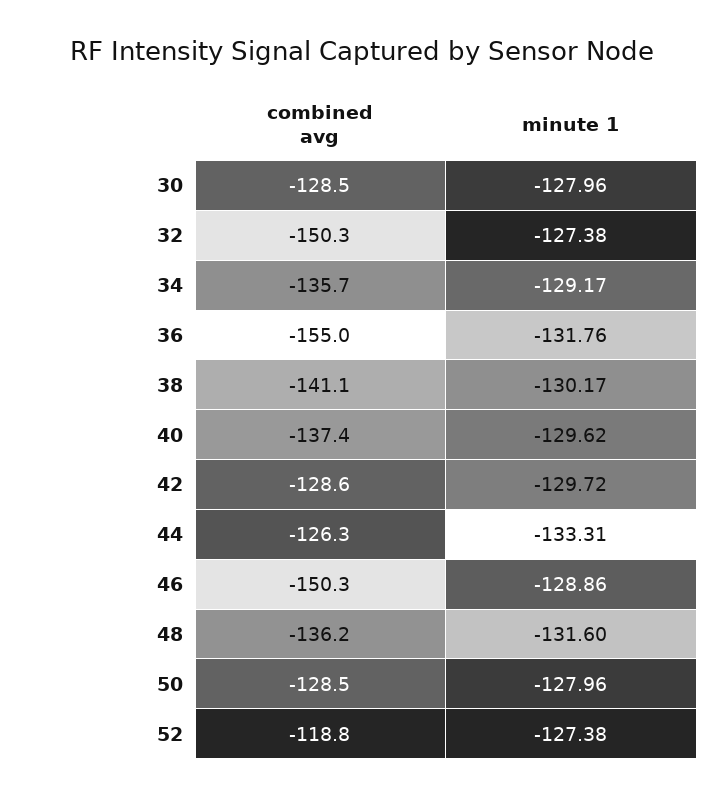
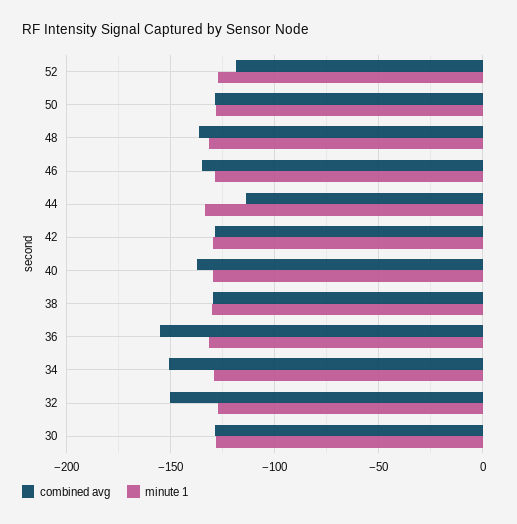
  {
    "combined avg": {
      "30": -128.5,
      "32": -150.3,
-     "34": -135.7,
+     "34": -150,
      "36": -155,
-     "38": -141.1,
+     "38": -130,
      "40": -137.4,
      "42": -128.6,
-     "44": -126.3,
+     "44": -115,
-     "46": -150.3,
+     "46": -135,
      "48": -136.2,
      "50": -128.5,
      "52": -118.8
    },
    "minute 1": {
      "30": -127.96,
      "32": -127.38,
      "34": -129.17,
      "36": -131.76,
      "38": -130.17,
      "40": -129.62,
      "42": -129.72,
      "44": -133.31,
      "46": -128.86,
      "48": -131.6,
      "50": -127.96,
      "52": -127.38
    }
  }

